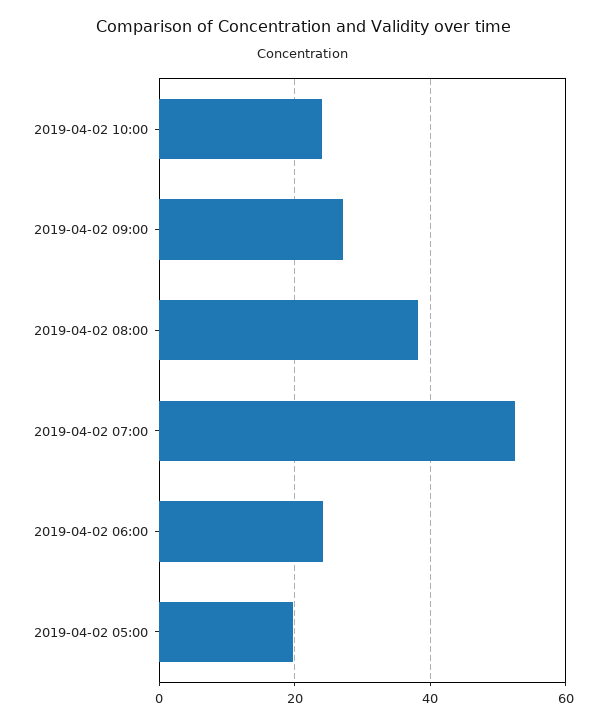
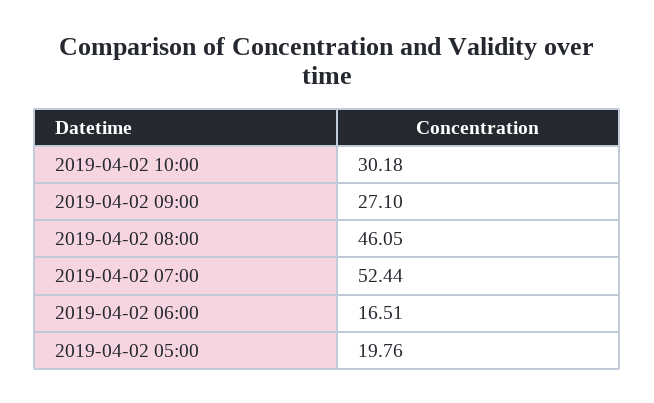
  {
-   "2019-04-02 10:00": 24,
+   "2019-04-02 10:00": 30.18,
    "2019-04-02 09:00": 27.1,
-   "2019-04-02 08:00": 38,
+   "2019-04-02 08:00": 46.05,
    "2019-04-02 07:00": 52.44,
-   "2019-04-02 06:00": 24,
+   "2019-04-02 06:00": 16.51,
    "2019-04-02 05:00": 19.76
  }

